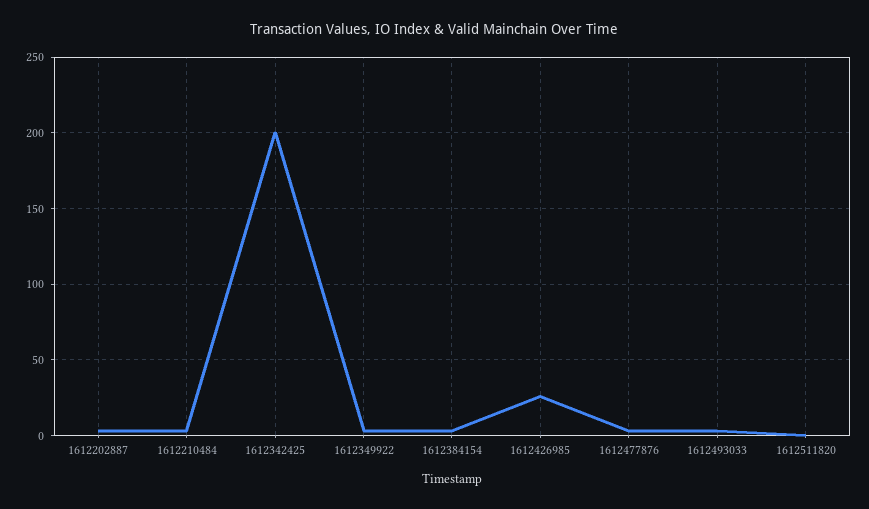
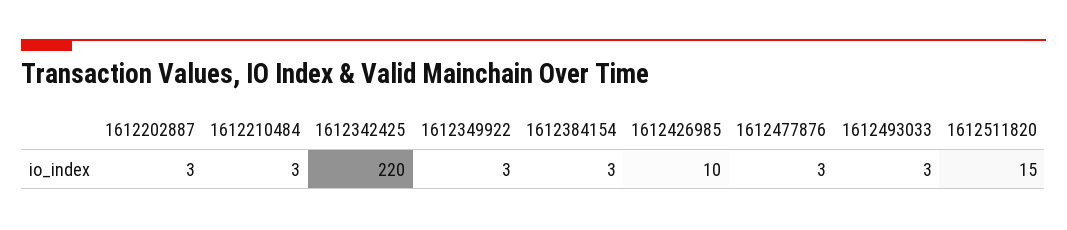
  {
    "1612202887": 3,
    "1612210484": 3,
-   "1612342425": 200,
+   "1612342425": 220,
    "1612349922": 3,
    "1612384154": 3,
-   "1612426985": 25,
+   "1612426985": 10,
    "1612477876": 3,
    "1612493033": 3,
-   "1612511820": 0
+   "1612511820": 15
  }

